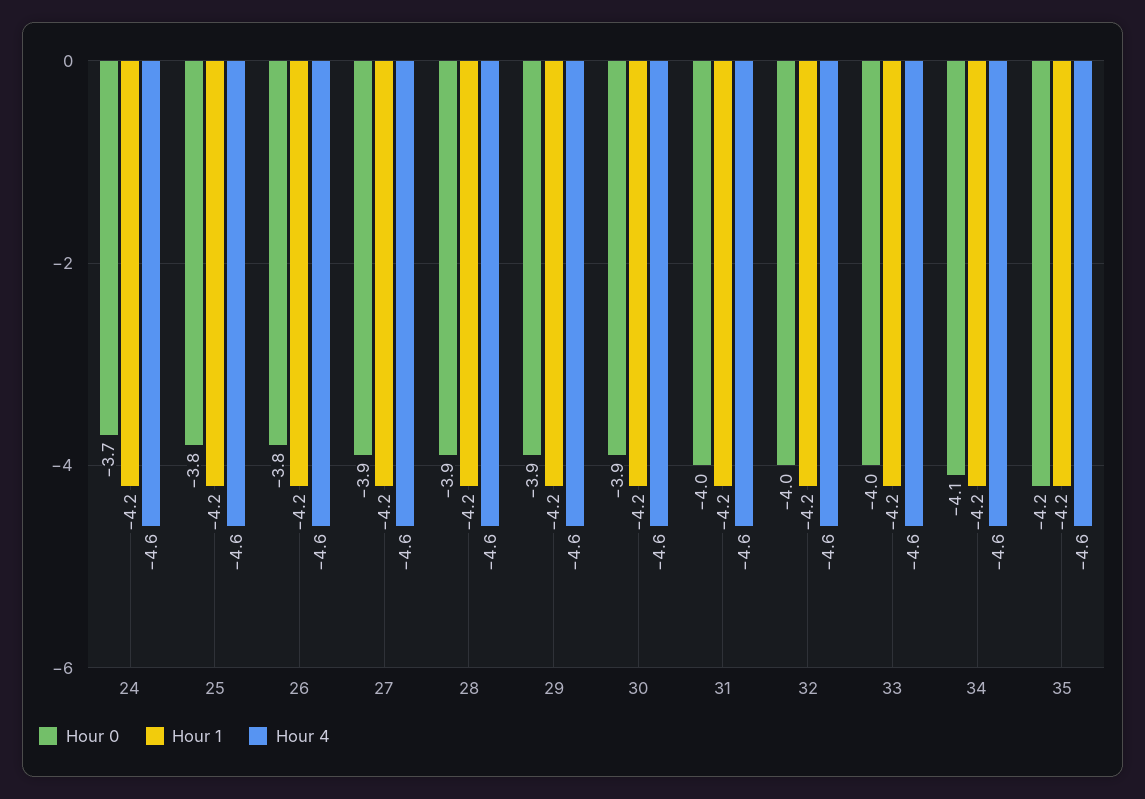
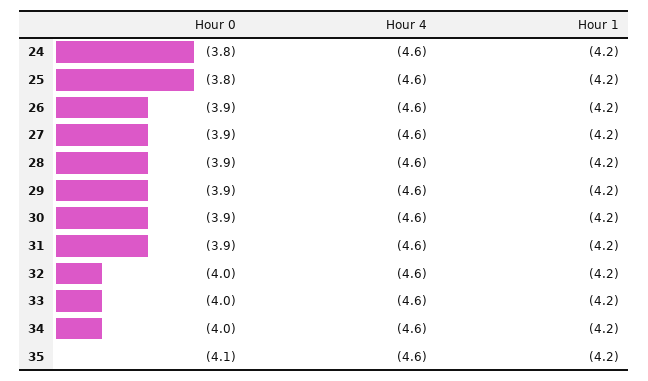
  {
    "Hour 0": {
-     "24": -3.7,
+     "24": -3.8,
      "25": -3.8,
-     "26": -3.8,
+     "26": -3.9,
      "27": -3.9,
      "28": -3.9,
      "29": -3.9,
      "30": -3.9,
-     "31": -4,
+     "31": -3.9,
      "32": -4,
      "33": -4,
-     "34": -4.1,
+     "34": -4,
-     "35": -4.2
+     "35": -4.1
    },
    "Hour 1": {
      "24": -4.2,
      "25": -4.2,
      "26": -4.2,
      "27": -4.2,
      "28": -4.2,
      "29": -4.2,
      "30": -4.2,
      "31": -4.2,
      "32": -4.2,
      "33": -4.2,
      "34": -4.2,
      "35": -4.2
    },
    "Hour 4": {
      "24": -4.6,
      "25": -4.6,
      "26": -4.6,
      "27": -4.6,
      "28": -4.6,
      "29": -4.6,
      "30": -4.6,
      "31": -4.6,
      "32": -4.6,
      "33": -4.6,
      "34": -4.6,
      "35": -4.6
    }
  }

